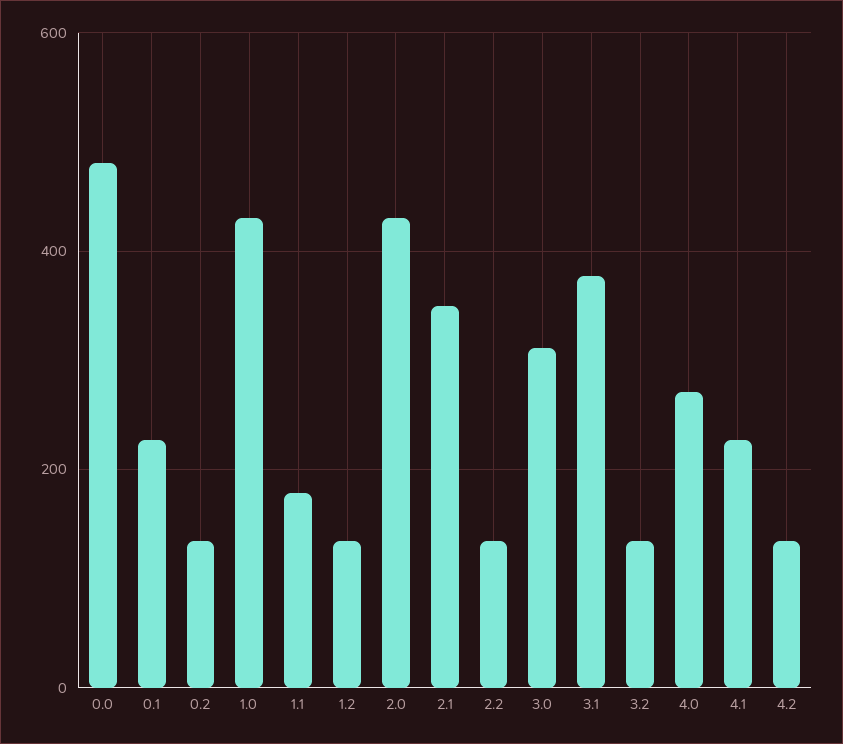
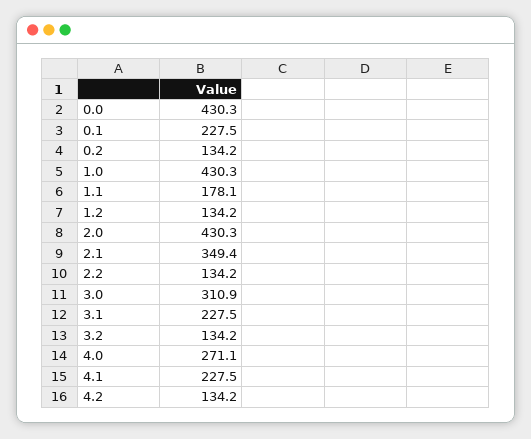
  {
-   "0.0": 480,
+   "0.0": 430.3,
    "0.1": 227.5,
    "0.2": 134.2,
    "1.0": 430.3,
    "1.1": 178.1,
    "1.2": 134.2,
    "2.0": 430.3,
    "2.1": 349.4,
    "2.2": 134.2,
    "3.0": 310.9,
-   "3.1": 380,
+   "3.1": 227.5,
    "3.2": 134.2,
    "4.0": 271.1,
    "4.1": 227.5,
    "4.2": 134.2
  }

